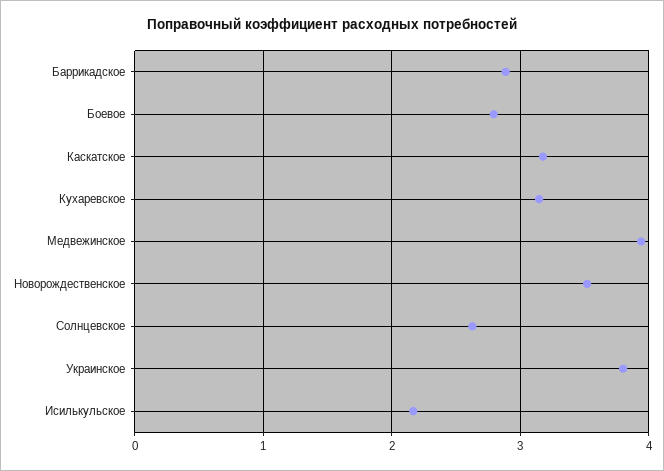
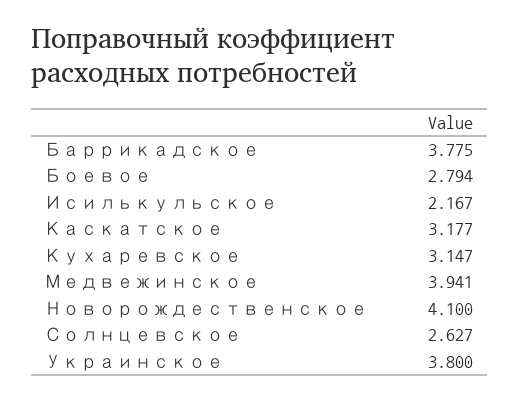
  {
-   "Баррикадское": 2.9,
+   "Баррикадское": 3.775,
    "Боевое": 2.794,
    "Каскатское": 3.177,
    "Кухаревское": 3.147,
    "Медвежинское": 3.941,
-   "Новорождественское": 3.5,
+   "Новорождественское": 4.1,
    "Солнцевское": 2.627,
    "Украинское": 3.8,
    "Исилькульское": 2.167
  }

